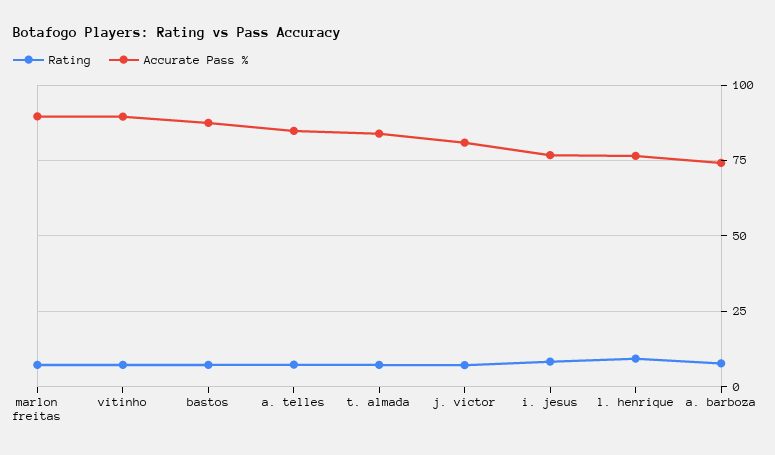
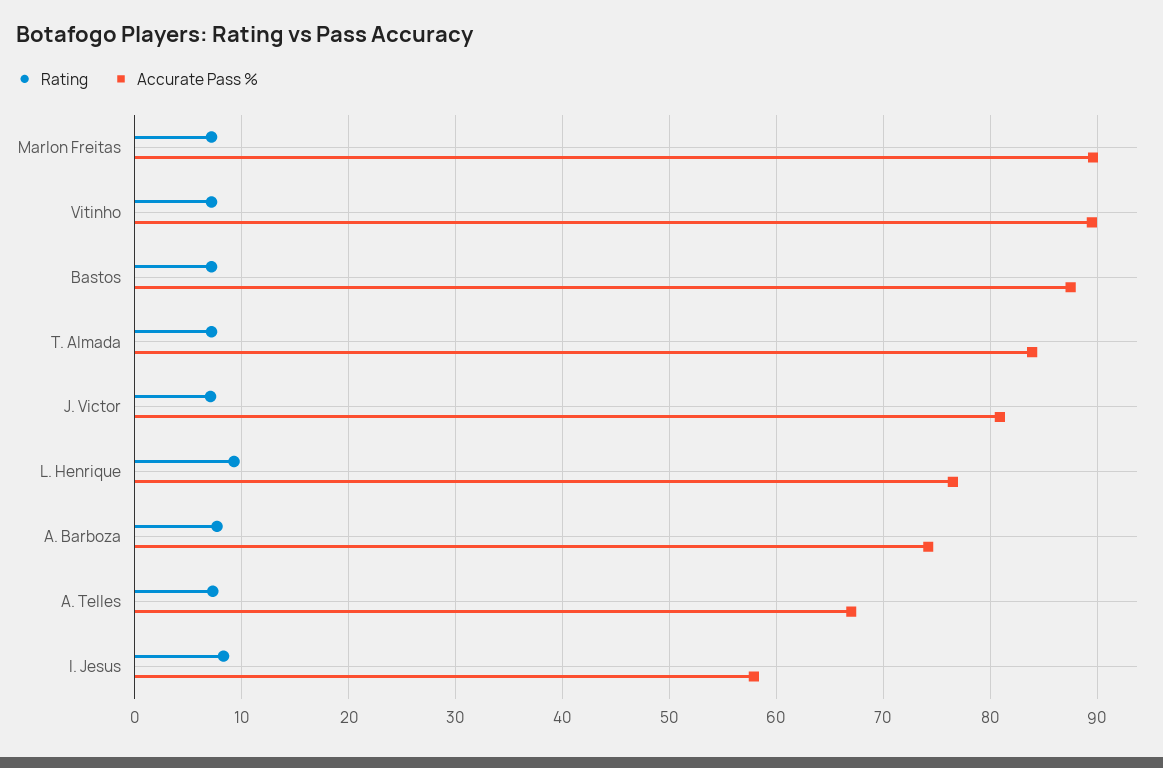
  {
    "Rating": {
      "marlon freitas": 7,
      "vitinho": 7,
      "bastos": 7,
      "a. telles": 7,
      "t. almada": 7,
      "j. victor": 7,
      "i. jesus": 8,
      "l. henrique": 9,
      "a. barboza": 8
    },
    "Accurate Pass %": {
      "marlon freitas": 90,
      "vitinho": 90,
      "bastos": 88,
-     "a. telles": 85,
+     "a. telles": 67,
      "t. almada": 84,
      "j. victor": 81,
-     "i. jesus": 77.5,
+     "i. jesus": 58,
      "l. henrique": 77,
      "a. barboza": 74
    }
  }

